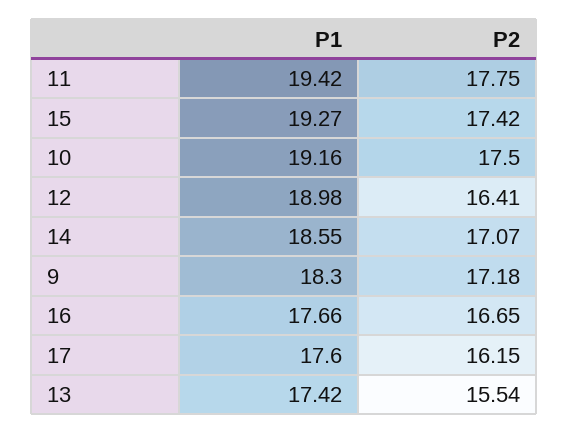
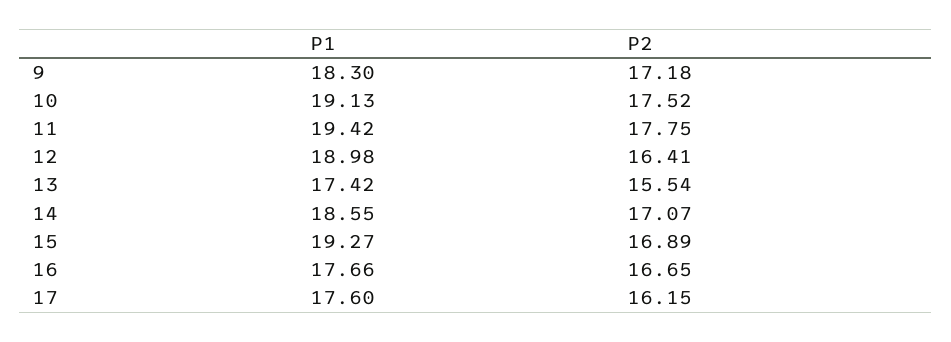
  {
    "P1": {
      "11": 19.42,
      "15": 19.27,
-     "10": 19.16,
+     "10": 19.13,
      "12": 18.98,
      "14": 18.55,
      "9": 18.3,
      "16": 17.66,
      "17": 17.6,
      "13": 17.42
    },
    "P2": {
      "11": 17.75,
-     "15": 17.42,
+     "15": 16.89,
-     "10": 17.5,
+     "10": 17.52,
      "12": 16.41,
      "14": 17.07,
      "9": 17.18,
      "16": 16.65,
      "17": 16.15,
      "13": 15.54
    }
  }

